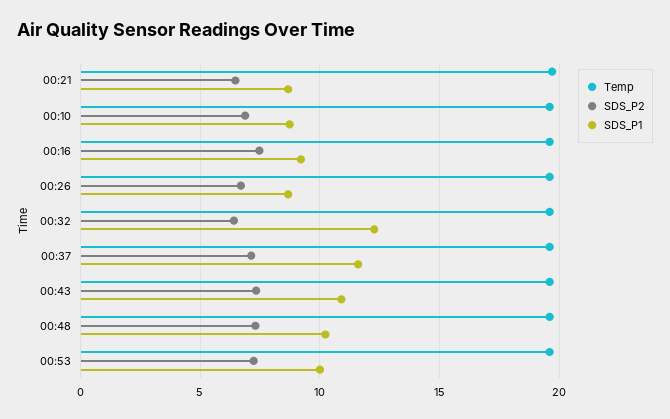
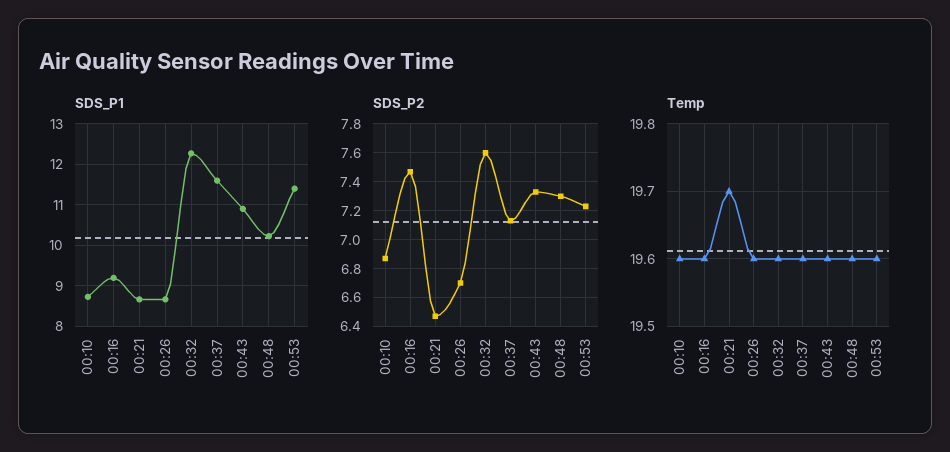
  {
    "Temp": {
      "00:21": 19.7,
      "00:10": 19.6,
      "00:16": 19.6,
      "00:26": 19.6,
      "00:32": 19.6,
      "00:37": 19.6,
      "00:43": 19.6,
      "00:48": 19.6,
      "00:53": 19.6
    },
    "SDS_P2": {
      "00:21": 6.45,
      "00:10": 6.85,
      "00:16": 7.45,
      "00:26": 6.7,
-     "00:32": 6.5,
+     "00:32": 7.6,
      "00:37": 7.15,
      "00:43": 7.35,
      "00:48": 7.3,
      "00:53": 7.25
    },
    "SDS_P1": {
      "00:21": 8.6,
      "00:10": 8.8,
      "00:16": 9.2,
      "00:26": 8.6,
      "00:32": 12.2,
      "00:37": 11.6,
      "00:43": 11,
      "00:48": 10.2,
-     "00:53": 10
+     "00:53": 11.4
    }
  }

